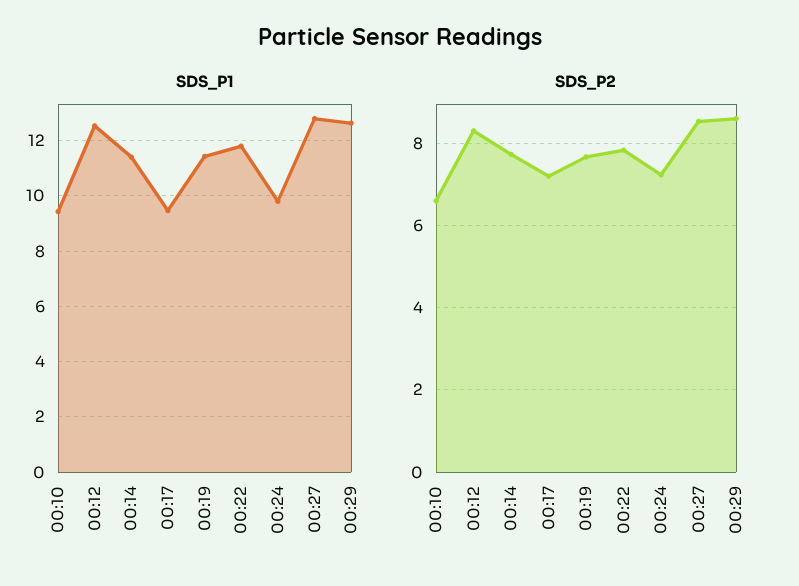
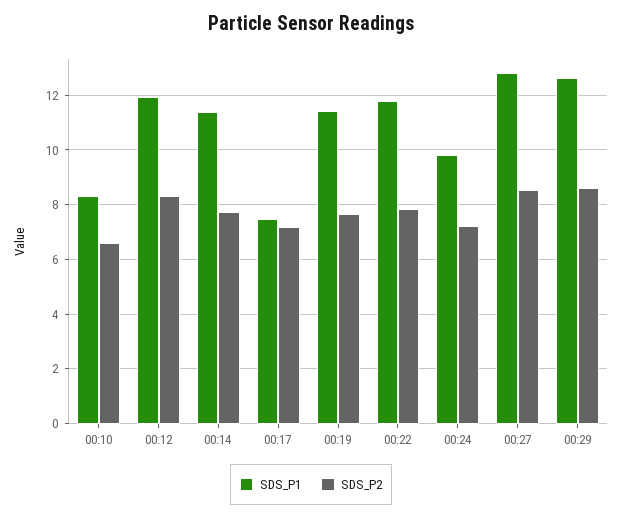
  {
    "SDS_P1": {
-     "00:10": 9.5,
+     "00:10": 8.25,
-     "00:12": 12.5,
+     "00:12": 12,
      "00:14": 11.5,
-     "00:17": 9.5,
+     "00:17": 7.5,
      "00:19": 11.5,
      "00:22": 11.75,
      "00:24": 9.75,
      "00:27": 12.75,
      "00:29": 12.75
    },
    "SDS_P2": {
      "00:10": 6.6,
      "00:12": 8.4,
      "00:14": 7.8,
      "00:17": 7.2,
      "00:19": 7.6,
      "00:22": 7.8,
      "00:24": 7.2,
      "00:27": 8.6,
      "00:29": 8.6
    }
  }

